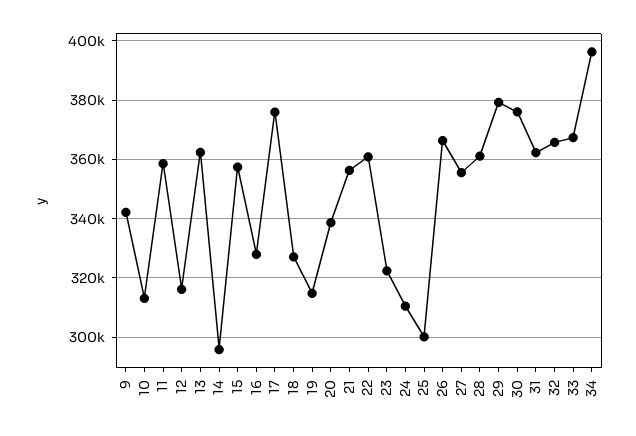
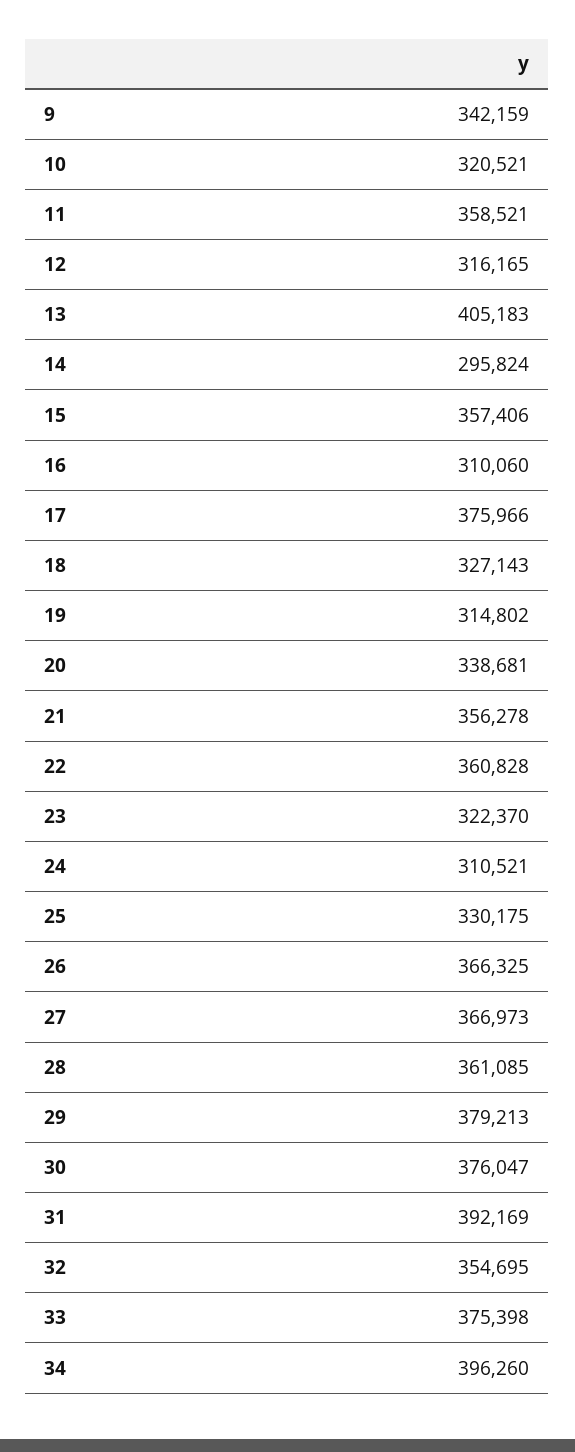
  {
    "9": 342159,
-   "10": 312500,
+   "10": 320521,
    "11": 358521,
    "12": 316165,
-   "13": 362500,
+   "13": 405183,
    "14": 295824,
    "15": 357406,
-   "16": 327500,
+   "16": 310060,
    "17": 375966,
    "18": 327143,
    "19": 314802,
    "20": 338681,
    "21": 356278,
    "22": 360828,
    "23": 322370,
    "24": 310521,
-   "25": 300000,
+   "25": 330175,
    "26": 366325,
-   "27": 355000,
+   "27": 366973,
    "28": 361085,
    "29": 379213,
    "30": 376047,
-   "31": 362500,
+   "31": 392169,
-   "32": 365000,
+   "32": 354695,
-   "33": 367500,
+   "33": 375398,
    "34": 396260
  }

